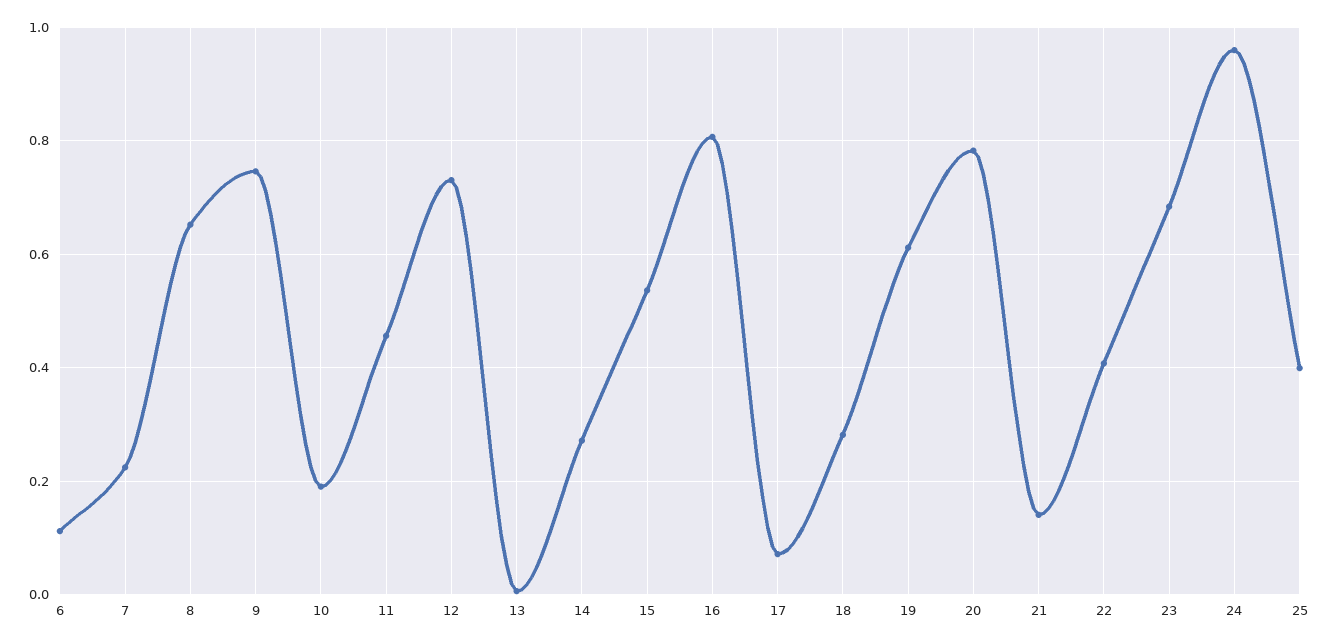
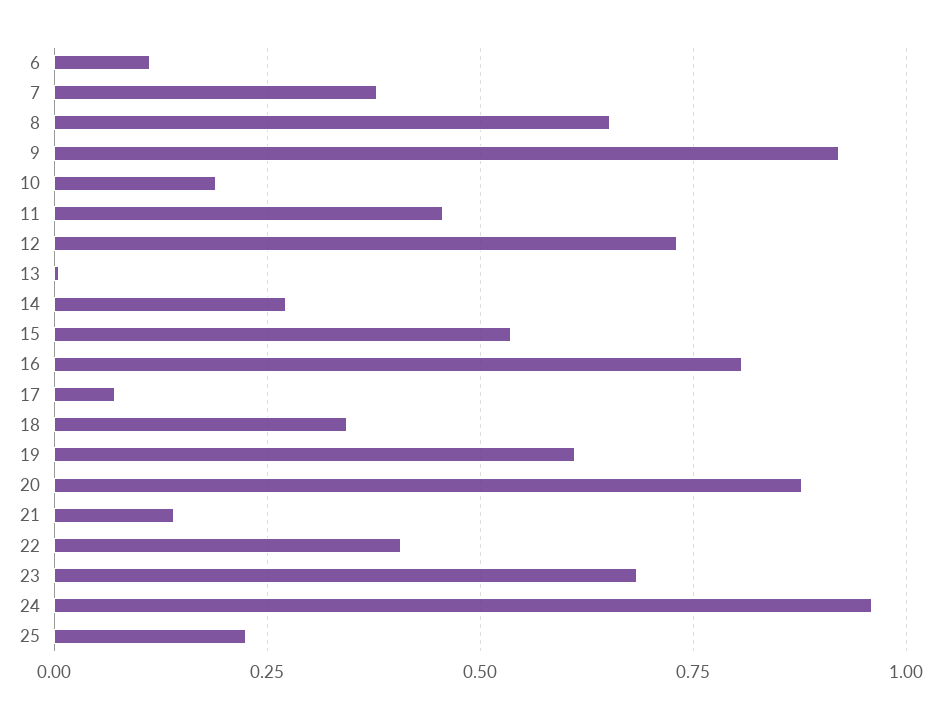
  {
    "6": 0.12,
-   "7": 0.22,
+   "7": 0.375,
    "8": 0.66,
-   "9": 0.74,
+   "9": 0.925,
    "10": 0.2,
    "11": 0.46,
    "12": 0.74,
    "13": 0,
    "14": 0.28,
    "15": 0.54,
    "16": 0.8,
    "17": 0.08,
-   "18": 0.28,
+   "18": 0.35,
    "19": 0.62,
-   "20": 0.78,
+   "20": 0.875,
    "21": 0.14,
    "22": 0.4,
    "23": 0.68,
    "24": 0.96,
-   "25": 0.4
+   "25": 0.225
  }

